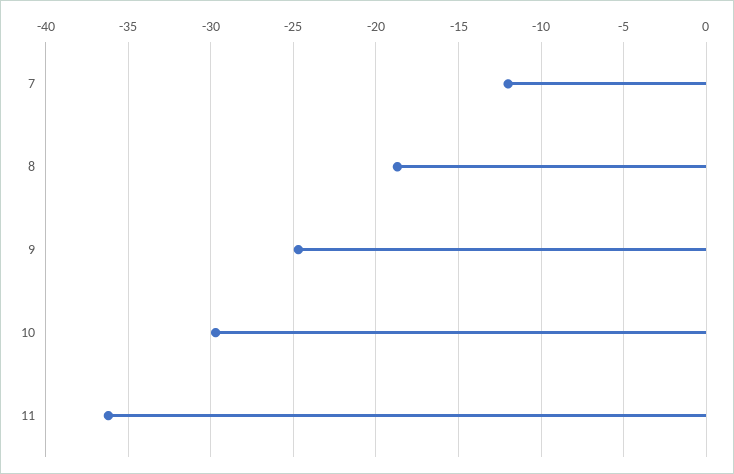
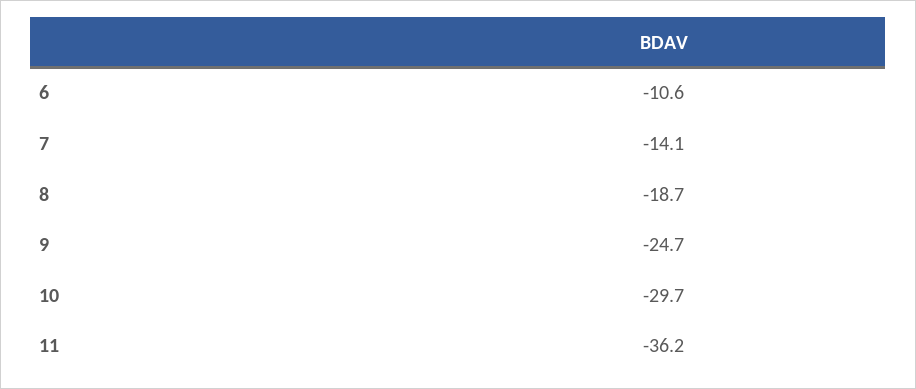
  {
-   "7": -12,
+   "7": -14.1,
    "8": -18.7,
    "9": -24.7,
    "10": -29.7,
-   "11": -36.2
+   "11": -36.2,
+   "6": -10.6
  }

